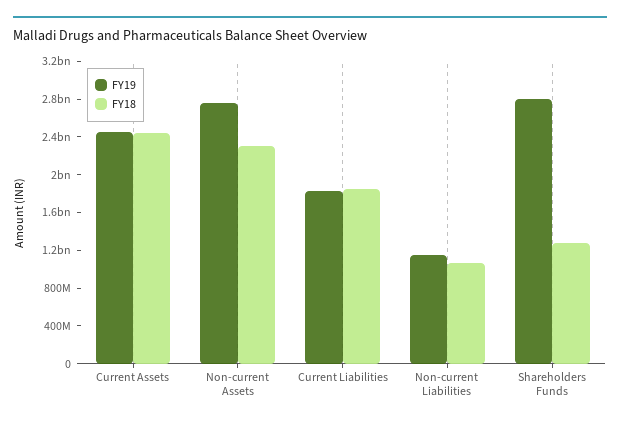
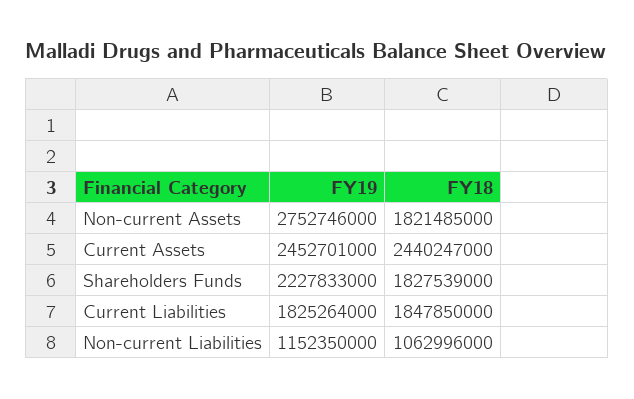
  {
    "FY19": {
      "Current Assets": 2452701000,
      "Non-current Assets": 2752746000,
      "Current Liabilities": 1825264000,
      "Non-current Liabilities": 1152350000,
-     "Shareholders Funds": 2800000000
+     "Shareholders Funds": 2227833000
    },
    "FY18": {
      "Current Assets": 2440247000,
-     "Non-current Assets": 2300000000,
+     "Non-current Assets": 1821485000,
      "Current Liabilities": 1847850000,
      "Non-current Liabilities": 1062996000,
-     "Shareholders Funds": 1300000000
+     "Shareholders Funds": 1827539000
    }
  }

